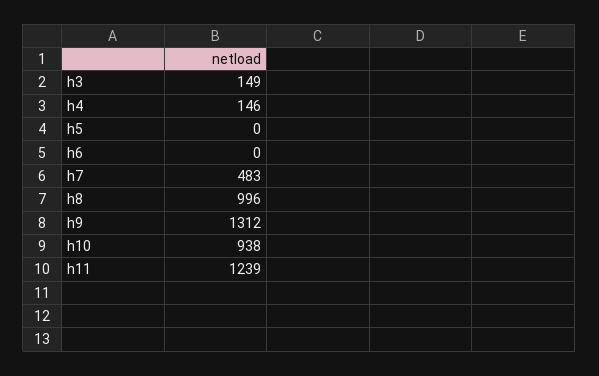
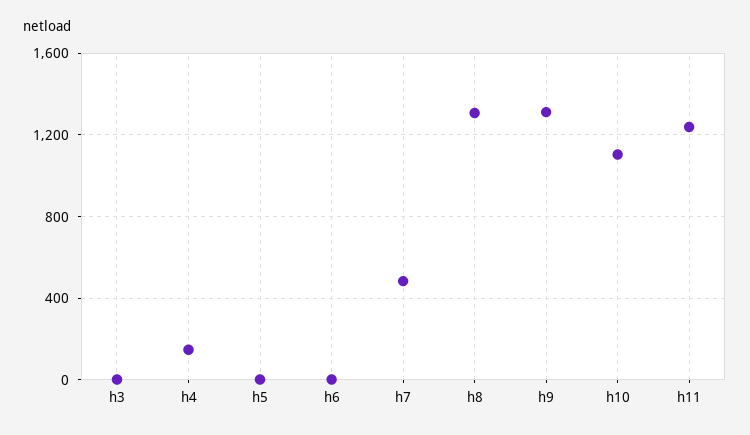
  {
-   "h3": 149,
+   "h3": 0,
    "h4": 146,
    "h5": 0,
    "h6": 0,
    "h7": 483,
-   "h8": 996,
+   "h8": 1300,
    "h9": 1312,
-   "h10": 938,
+   "h10": 1100,
    "h11": 1239
  }

